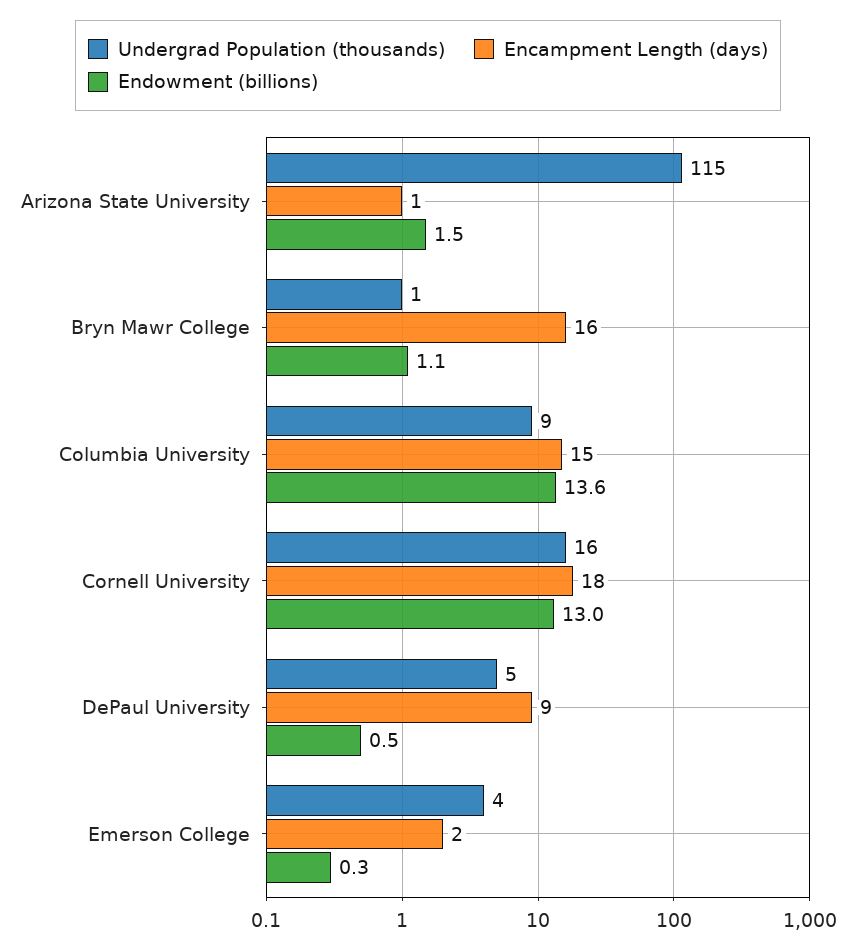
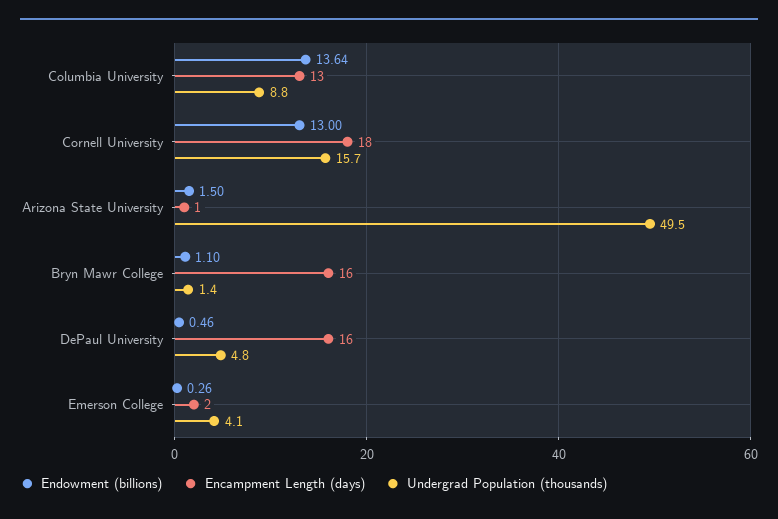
  {
    "Undergrad Population (thousands)": {
-     "Arizona State University": 115,
+     "Arizona State University": 49.5,
      "Bryn Mawr College": 1.4,
      "Columbia University": 8.8,
      "Cornell University": 15.7,
      "DePaul University": 4.8,
      "Emerson College": 4.1
    },
    "Encampment Length (days)": {
      "Arizona State University": 1,
      "Bryn Mawr College": 16,
-     "Columbia University": 15,
+     "Columbia University": 13,
      "Cornell University": 18,
-     "DePaul University": 9,
+     "DePaul University": 16,
      "Emerson College": 2
    },
    "Endowment (billions)": {
      "Arizona State University": 1.5,
      "Bryn Mawr College": 1.1,
      "Columbia University": 13.64,
      "Cornell University": 13,
      "DePaul University": 0.46,
      "Emerson College": 0.26
    }
  }

